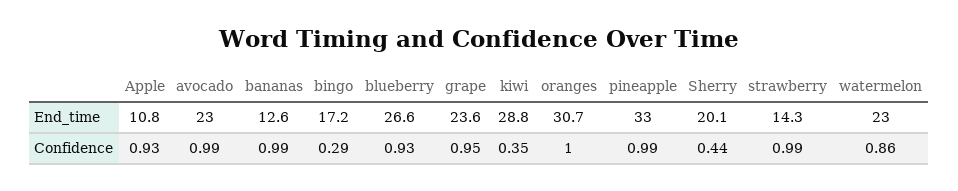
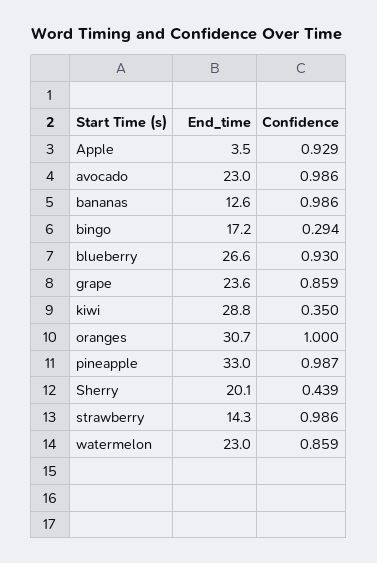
  {
    "Apple": {
-     "End_time": 10.8,
+     "End_time": 3.5,
      "Confidence": 0.929
    },
    "avocado": {
      "End_time": 23,
      "Confidence": 0.986
    },
    "bananas": {
      "End_time": 12.6,
      "Confidence": 0.986
    },
    "bingo": {
      "End_time": 17.2,
      "Confidence": 0.294
    },
    "blueberry": {
      "End_time": 26.6,
      "Confidence": 0.93
    },
    "grape": {
      "End_time": 23.6,
-     "Confidence": 0.95
+     "Confidence": 0.859
    },
    "kiwi": {
      "End_time": 28.8,
      "Confidence": 0.35
    },
    "oranges": {
      "End_time": 30.7,
      "Confidence": 1
    },
    "pineapple": {
      "End_time": 33,
      "Confidence": 0.987
    },
    "Sherry": {
      "End_time": 20.1,
      "Confidence": 0.439
    },
    "strawberry": {
      "End_time": 14.3,
      "Confidence": 0.986
    },
    "watermelon": {
      "End_time": 23,
      "Confidence": 0.859
    }
  }

